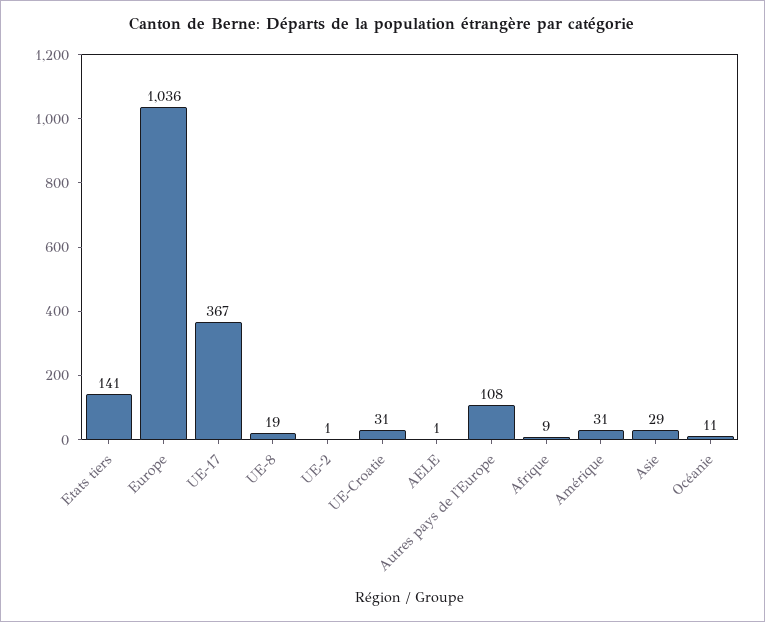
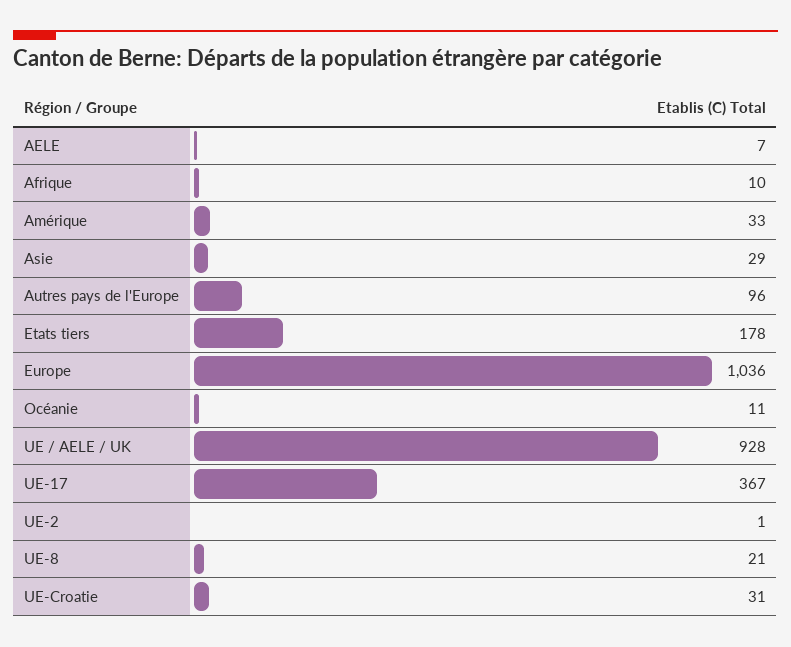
  {
-   "Etats tiers": 141,
+   "Etats tiers": 178,
    "Europe": 1036,
    "UE-17": 367,
-   "UE-8": 19,
+   "UE-8": 21,
    "UE-2": 1,
    "UE-Croatie": 31,
-   "AELE": 1,
+   "AELE": 7,
-   "Autres pays de l'Europe": 108,
+   "Autres pays de l'Europe": 96,
-   "Afrique": 9,
+   "Afrique": 10,
-   "Amérique": 31,
+   "Amérique": 33,
    "Asie": 29,
-   "Océanie": 11
+   "Océanie": 11,
+   "UE / AELE / UK": 928
  }

